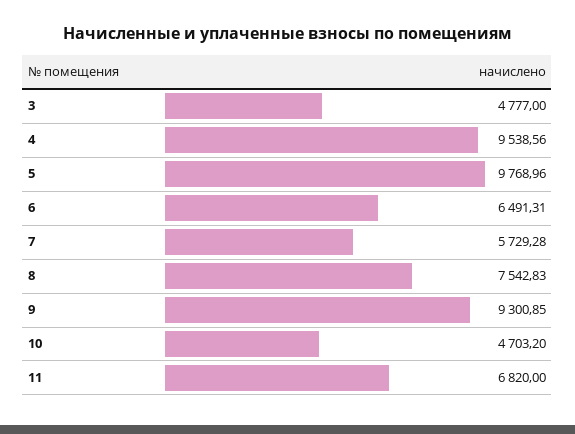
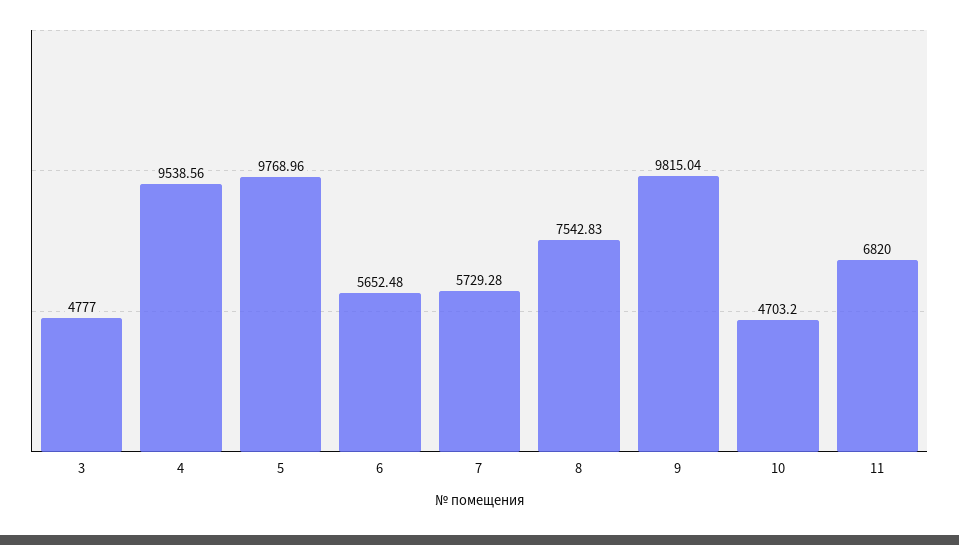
  {
    "3": 4777,
    "4": 9538.56,
    "5": 9768.96,
-   "6": 6491.31,
+   "6": 5652.48,
    "7": 5729.28,
    "8": 7542.83,
-   "9": 9300.85,
+   "9": 9815.04,
    "10": 4703.2,
    "11": 6820
  }

